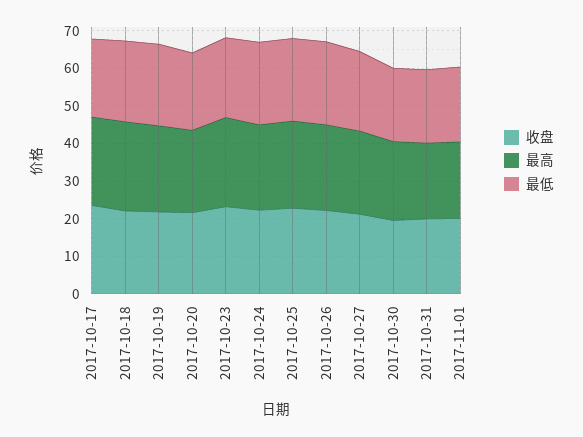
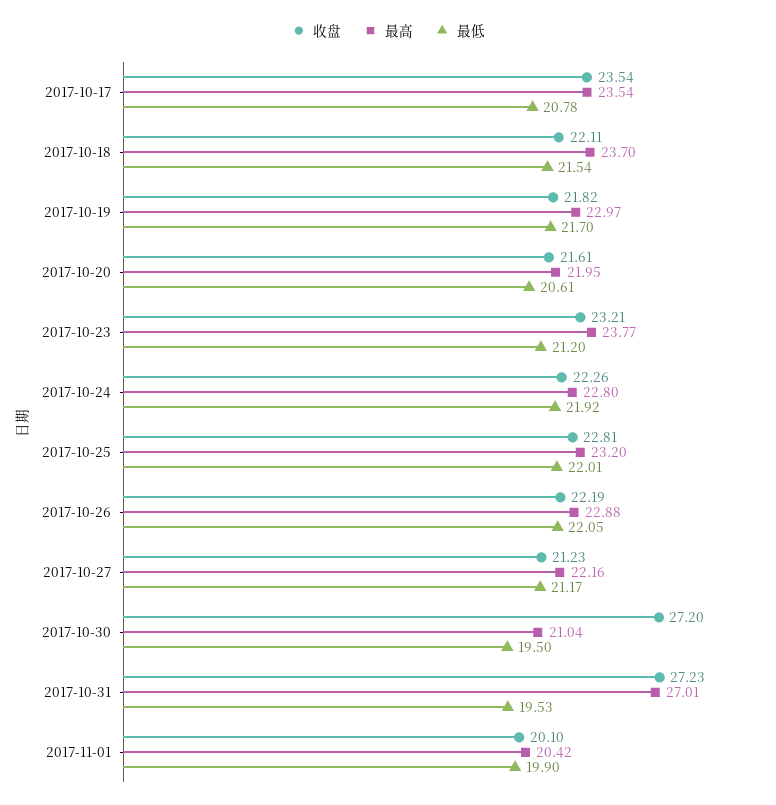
  {
    "收盘": {
      "2017-10-17": 23.54,
      "2017-10-18": 22.11,
      "2017-10-19": 21.82,
      "2017-10-20": 21.61,
      "2017-10-23": 23.21,
      "2017-10-24": 22.26,
      "2017-10-25": 22.81,
      "2017-10-26": 22.19,
      "2017-10-27": 21.23,
-     "2017-10-30": 20,
+     "2017-10-30": 27.2,
-     "2017-10-31": 20,
+     "2017-10-31": 27.23,
      "2017-11-01": 20.1
    },
    "最高": {
      "2017-10-17": 23.54,
      "2017-10-18": 23.7,
      "2017-10-19": 22.97,
      "2017-10-20": 21.95,
      "2017-10-23": 23.77,
      "2017-10-24": 22.8,
      "2017-10-25": 23.2,
      "2017-10-26": 22.88,
      "2017-10-27": 22.16,
      "2017-10-30": 21.04,
-     "2017-10-31": 20,
+     "2017-10-31": 27.01,
      "2017-11-01": 20.42
    },
    "最低": {
      "2017-10-17": 20.78,
      "2017-10-18": 21.54,
      "2017-10-19": 21.7,
      "2017-10-20": 20.61,
      "2017-10-23": 21.2,
      "2017-10-24": 21.92,
      "2017-10-25": 22.01,
      "2017-10-26": 22.05,
      "2017-10-27": 21.17,
      "2017-10-30": 19.5,
      "2017-10-31": 19.53,
      "2017-11-01": 19.9
    }
  }

